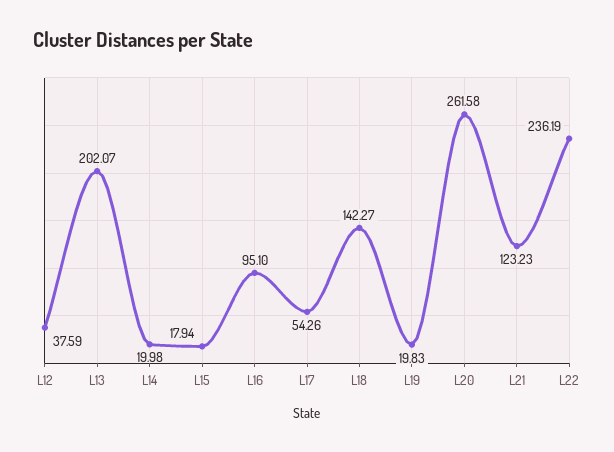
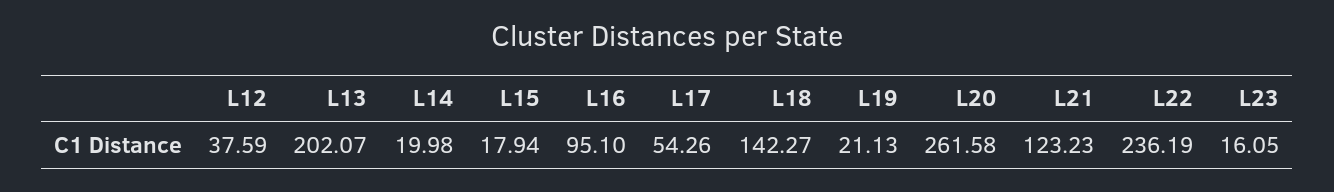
  {
    "L12": 37.59,
    "L13": 202.07,
    "L14": 19.98,
    "L15": 17.94,
    "L16": 95.1,
    "L17": 54.26,
    "L18": 142.27,
-   "L19": 19.83,
+   "L19": 21.13,
    "L20": 261.58,
    "L21": 123.23,
-   "L22": 236.19
+   "L22": 236.19,
+   "L23": 16.05
  }

